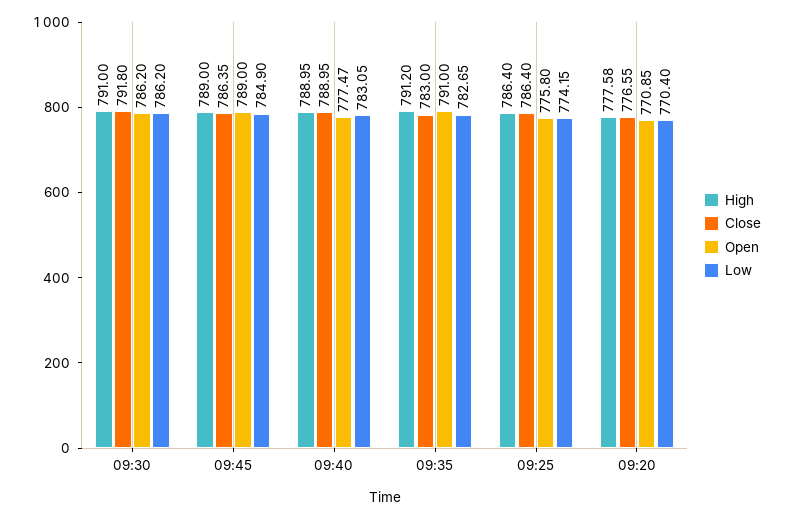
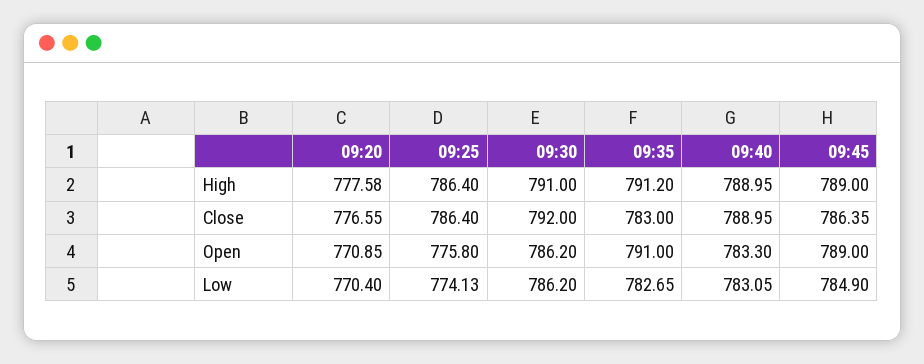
  {
    "High": {
      "09:30": 791,
      "09:45": 789,
      "09:40": 788.95,
      "09:35": 791.2,
      "09:25": 786.4,
      "09:20": 777.58
    },
    "Close": {
-     "09:30": 791.8,
+     "09:30": 792,
      "09:45": 786.35,
      "09:40": 788.95,
      "09:35": 783,
      "09:25": 786.4,
      "09:20": 776.55
    },
    "Open": {
      "09:30": 786.2,
      "09:45": 789,
-     "09:40": 777.47,
+     "09:40": 783.3,
      "09:35": 791,
      "09:25": 775.8,
      "09:20": 770.85
    },
    "Low": {
      "09:30": 786.2,
      "09:45": 784.9,
      "09:40": 783.05,
      "09:35": 782.65,
-     "09:25": 774.15,
+     "09:25": 774.13,
      "09:20": 770.4
    }
  }

